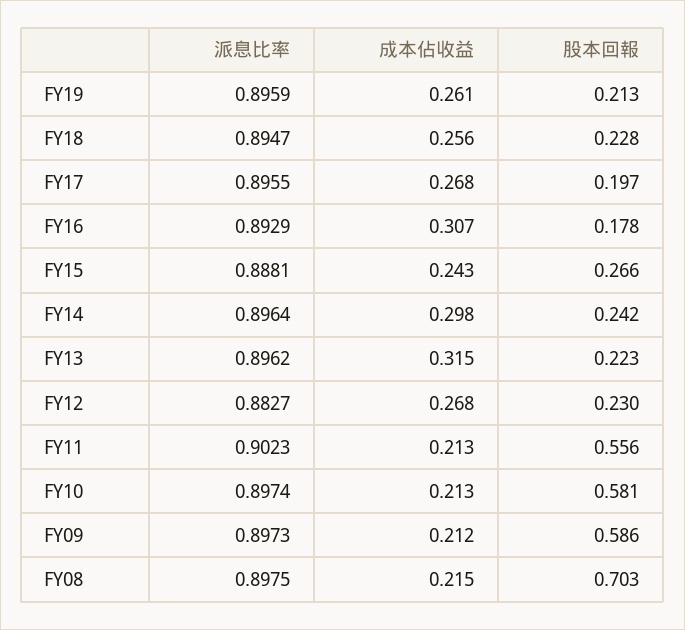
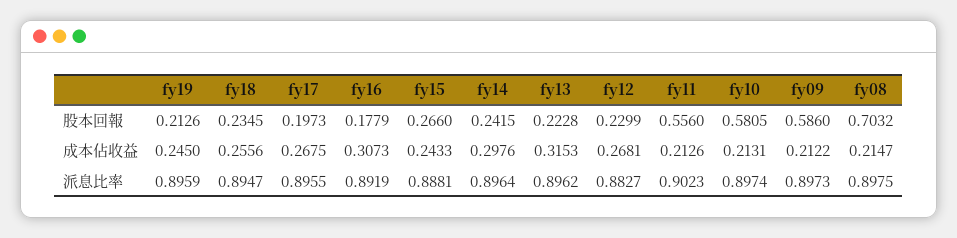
  {
    "派息比率": {
      "FY19": 0.8959,
      "FY18": 0.8947,
      "FY17": 0.8955,
-     "FY16": 0.8929,
+     "FY16": 0.8919,
      "FY15": 0.8881,
      "FY14": 0.8964,
      "FY13": 0.8962,
      "FY12": 0.8827,
      "FY11": 0.9023,
      "FY10": 0.8974,
      "FY09": 0.8973,
      "FY08": 0.8975
    },
    "成本佔收益": {
-     "FY19": 0.261,
+     "FY19": 0.245,
      "FY18": 0.2556,
      "FY17": 0.2675,
      "FY16": 0.3073,
      "FY15": 0.2433,
      "FY14": 0.2976,
      "FY13": 0.3153,
      "FY12": 0.2681,
      "FY11": 0.2126,
      "FY10": 0.2131,
      "FY09": 0.2122,
      "FY08": 0.2147
    },
    "股本回報": {
      "FY19": 0.2126,
-     "FY18": 0.228,
+     "FY18": 0.2345,
      "FY17": 0.1973,
      "FY16": 0.1779,
      "FY15": 0.266,
      "FY14": 0.2415,
      "FY13": 0.2228,
      "FY12": 0.2299,
      "FY11": 0.556,
      "FY10": 0.5805,
      "FY09": 0.586,
      "FY08": 0.7032
    }
  }

